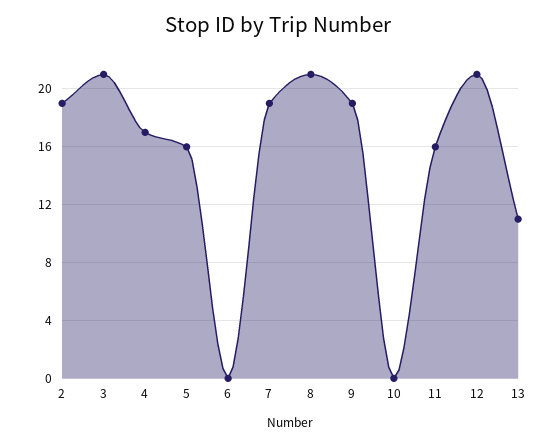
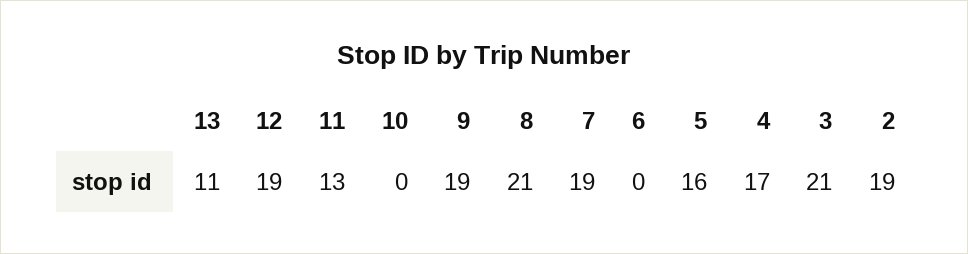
  {
    "2": 19,
    "3": 21,
    "4": 17,
    "5": 16,
    "6": 0,
    "7": 19,
    "8": 21,
    "9": 19,
    "10": 0,
-   "11": 16,
+   "11": 13,
-   "12": 21,
+   "12": 19,
    "13": 11
  }

